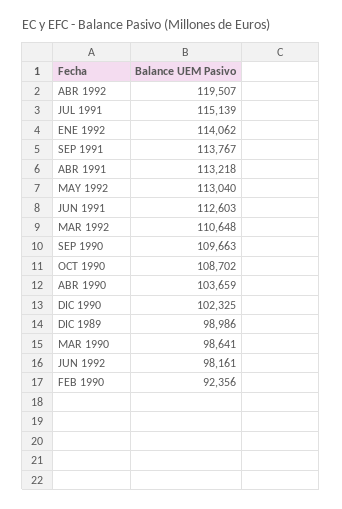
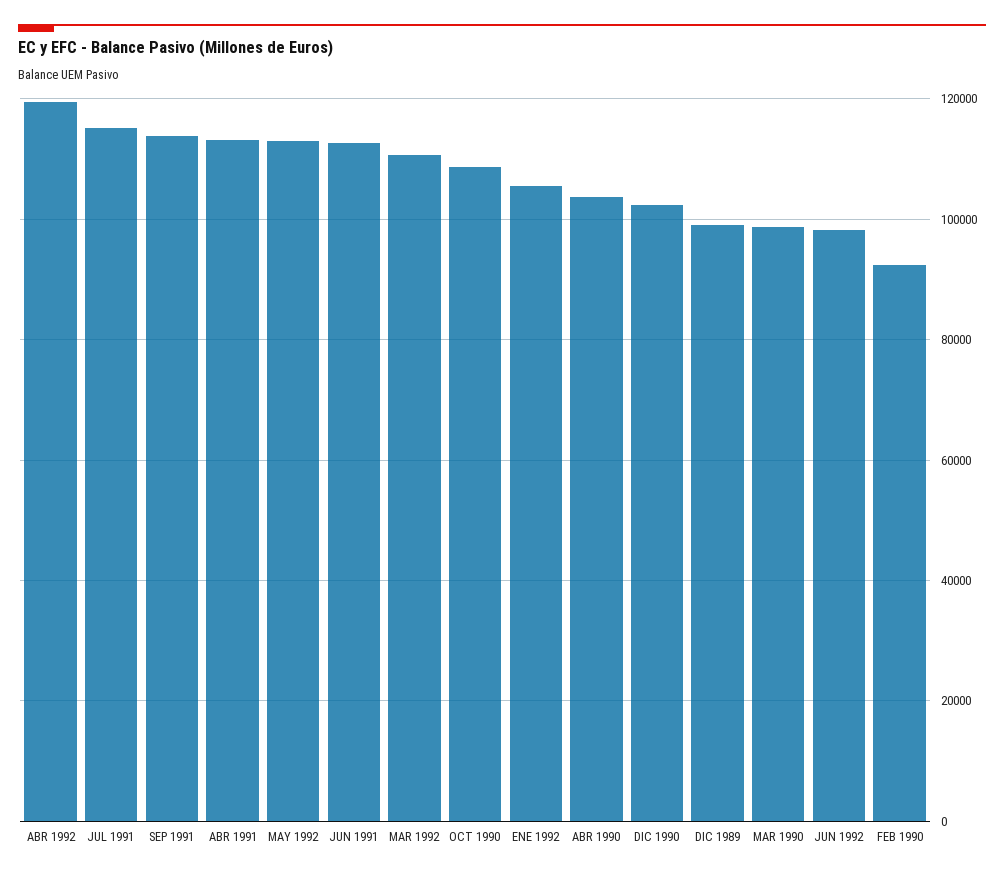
  {
    "ABR 1992": 119507,
    "JUL 1991": 115139,
-   "ENE 1992": 114062,
+   "ENE 1992": 106000,
    "SEP 1991": 113767,
    "ABR 1991": 113218,
    "MAY 1992": 113040,
    "JUN 1991": 112603,
    "MAR 1992": 110648,
-   "SEP 1990": 109663,
    "OCT 1990": 108702,
    "ABR 1990": 103659,
    "DIC 1990": 102325,
    "DIC 1989": 98986,
    "MAR 1990": 98641,
    "JUN 1992": 98161,
    "FEB 1990": 92356
  }

